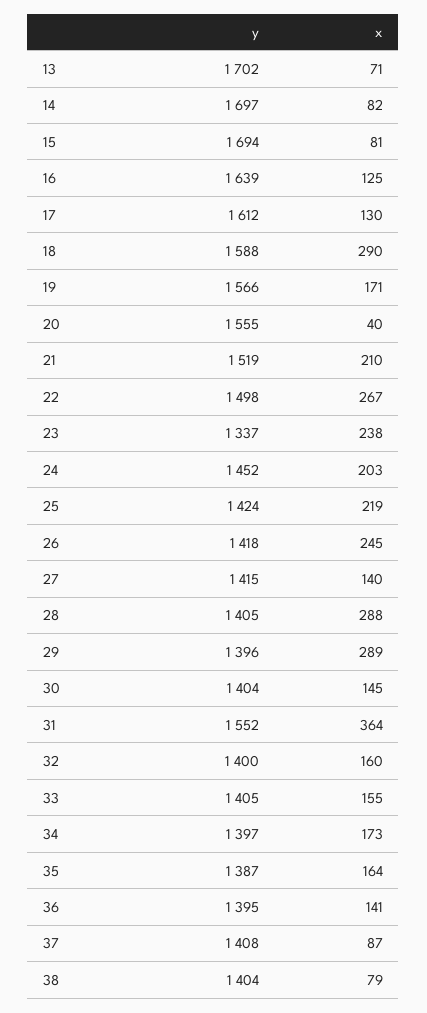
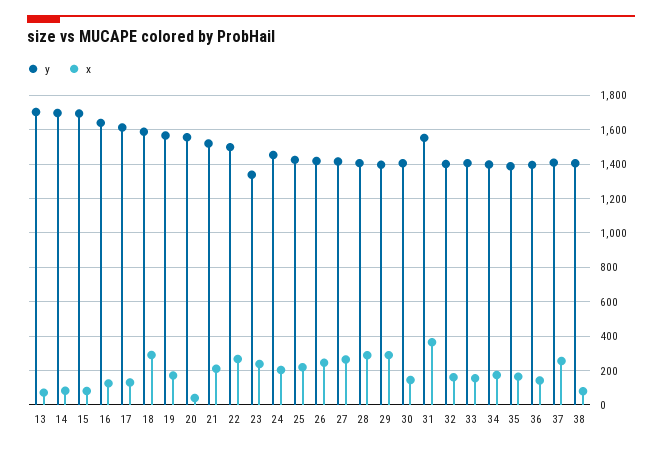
  {
    "y": {
      "13": 1702,
      "14": 1697,
      "15": 1694,
      "16": 1639,
      "17": 1612,
      "18": 1588,
      "19": 1566,
      "20": 1555,
      "21": 1519,
      "22": 1498,
      "23": 1337,
      "24": 1452,
      "25": 1424,
      "26": 1418,
      "27": 1415,
      "28": 1405,
      "29": 1396,
      "30": 1404,
      "31": 1552,
      "32": 1400,
      "33": 1405,
      "34": 1397,
      "35": 1387,
      "36": 1395,
      "37": 1408,
      "38": 1404
    },
    "x": {
      "13": 71,
      "14": 82,
      "15": 81,
      "16": 125,
      "17": 130,
      "18": 290,
      "19": 171,
      "20": 40,
      "21": 210,
      "22": 267,
      "23": 238,
      "24": 203,
      "25": 219,
      "26": 245,
-     "27": 140,
+     "27": 250,
      "28": 288,
      "29": 289,
      "30": 145,
      "31": 364,
      "32": 160,
      "33": 155,
      "34": 173,
      "35": 164,
      "36": 141,
-     "37": 87,
+     "37": 250,
      "38": 79
    }
  }

